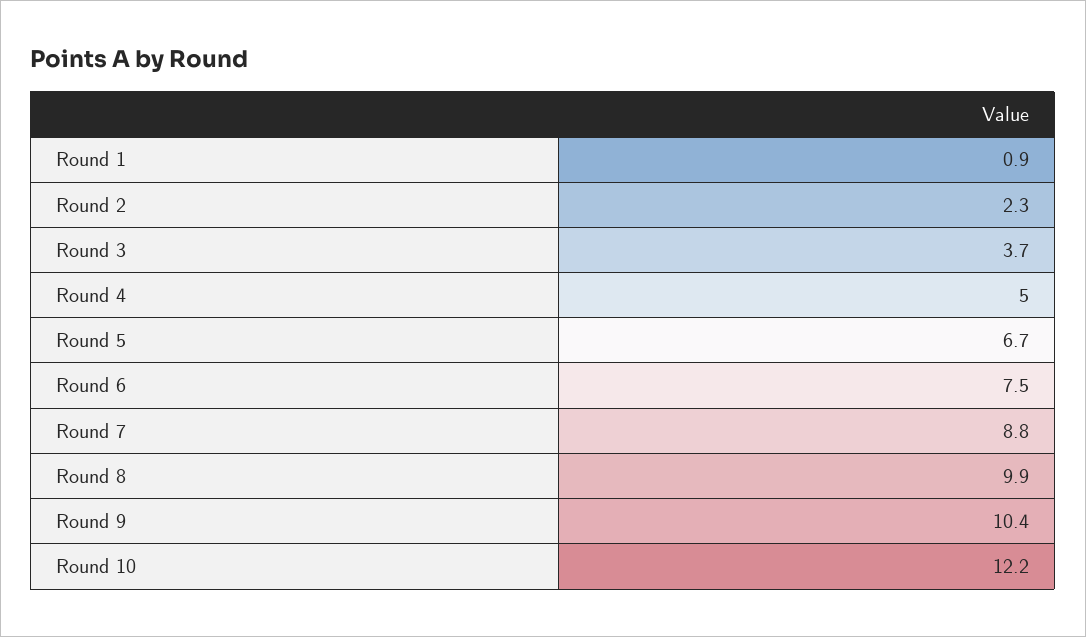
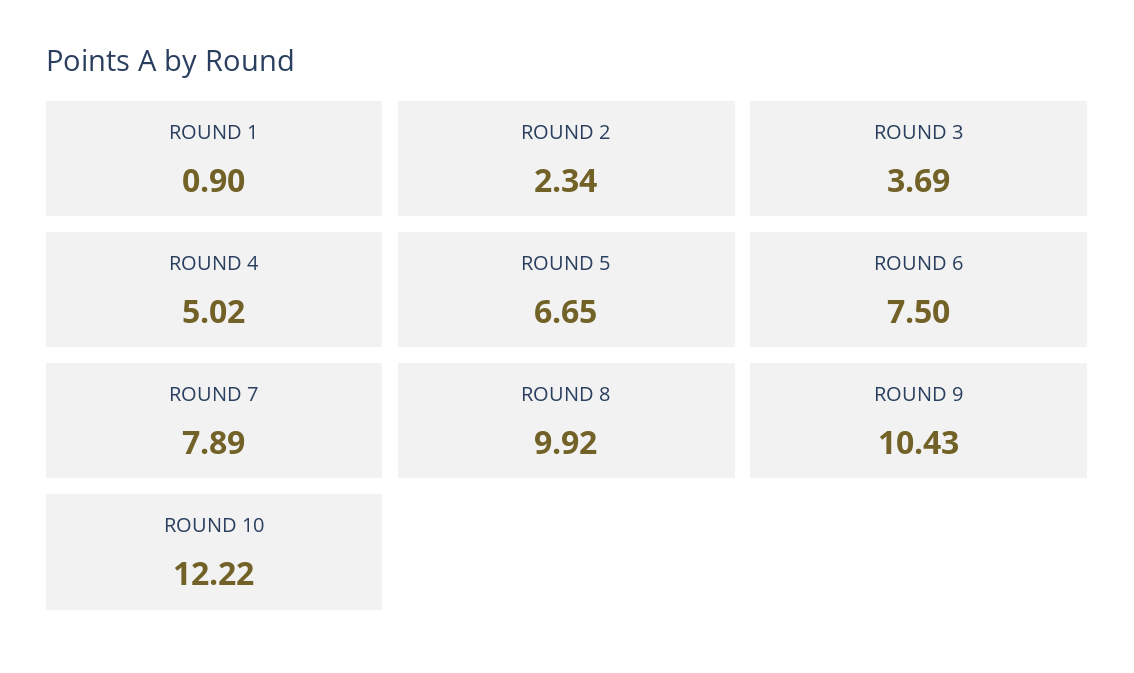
  {
    "Round 1": 0.9,
    "Round 2": 2.34,
    "Round 3": 3.69,
    "Round 4": 5.02,
    "Round 5": 6.65,
    "Round 6": 7.5,
-   "Round 7": 8.8,
+   "Round 7": 7.89,
    "Round 8": 9.92,
    "Round 9": 10.43,
    "Round 10": 12.22
  }

